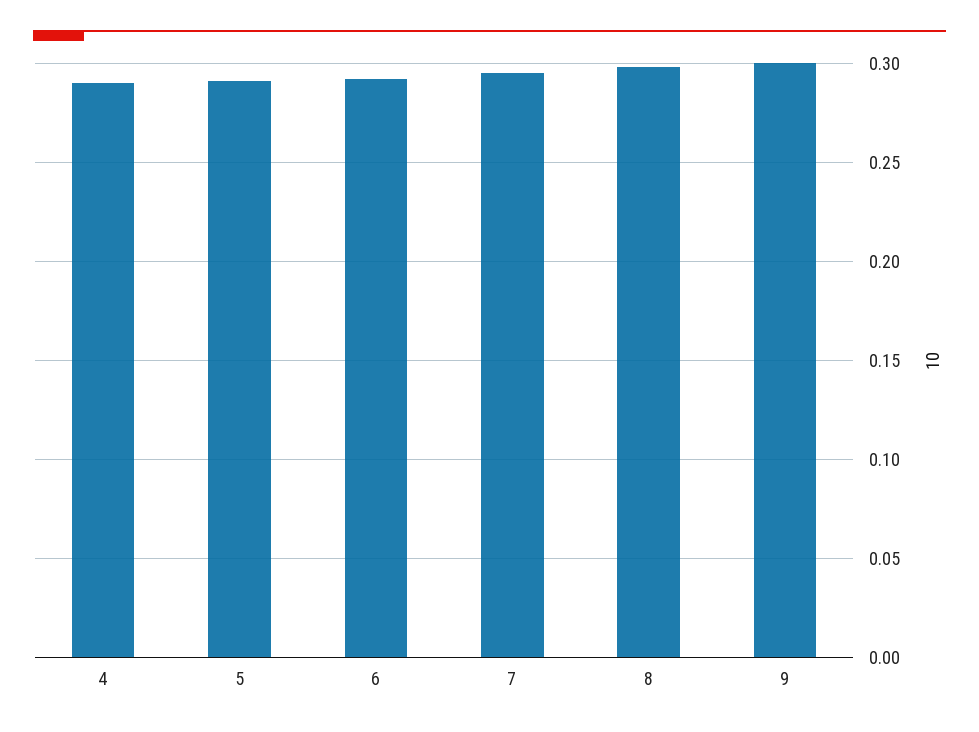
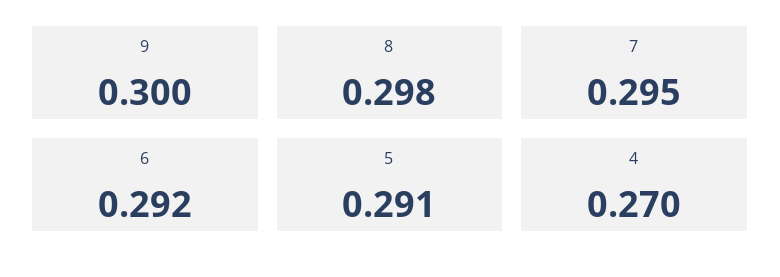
  {
-   "4": 0.29,
+   "4": 0.27,
    "5": 0.291,
    "6": 0.292,
    "7": 0.295,
    "8": 0.298,
    "9": 0.3
  }

